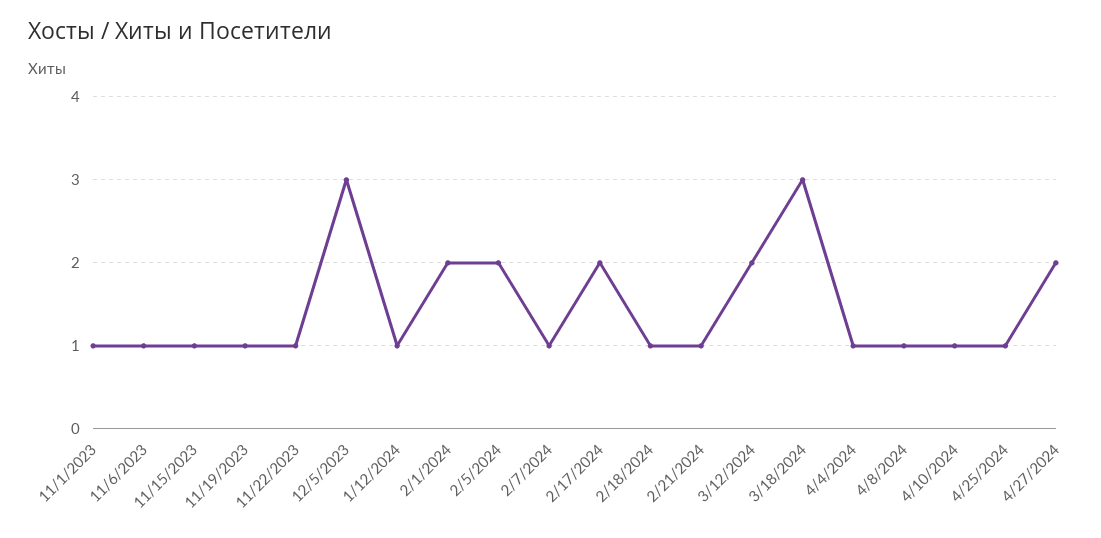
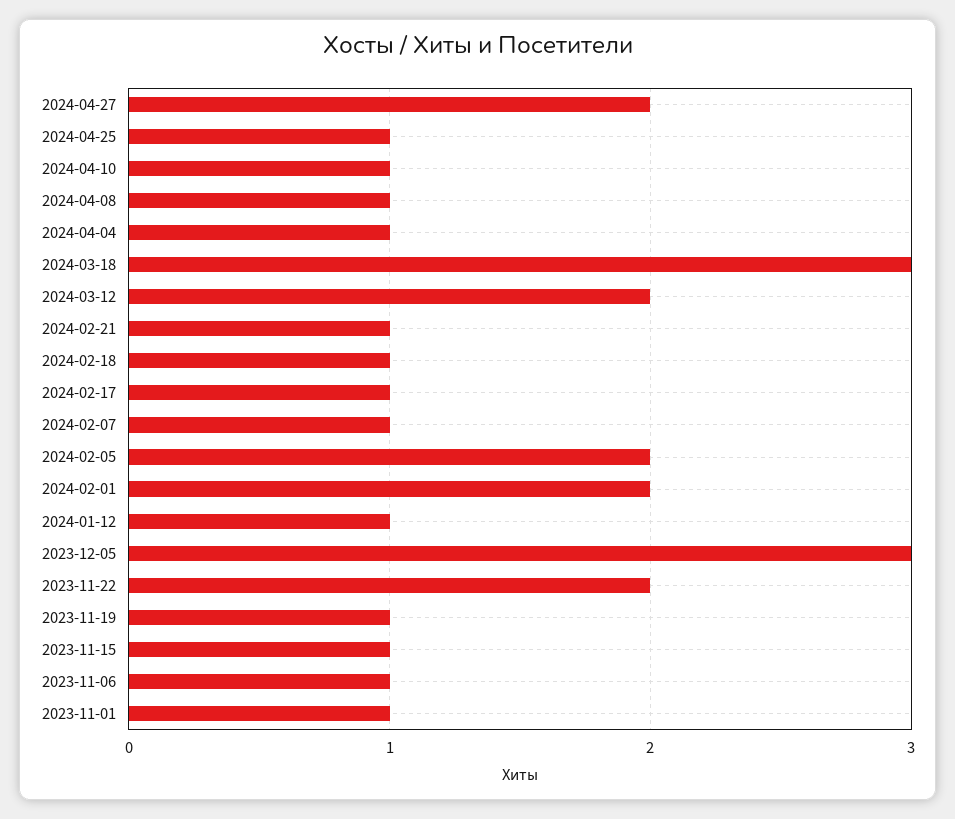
  {
    "11/1/2023": 1,
    "11/6/2023": 1,
    "11/15/2023": 1,
    "11/19/2023": 1,
-   "11/22/2023": 1,
+   "11/22/2023": 2,
    "12/5/2023": 3,
    "1/12/2024": 1,
    "2/1/2024": 2,
    "2/5/2024": 2,
    "2/7/2024": 1,
-   "2/17/2024": 2,
+   "2/17/2024": 1,
    "2/18/2024": 1,
    "2/21/2024": 1,
    "3/12/2024": 2,
    "3/18/2024": 3,
    "4/4/2024": 1,
    "4/8/2024": 1,
    "4/10/2024": 1,
    "4/25/2024": 1,
    "4/27/2024": 2
  }

